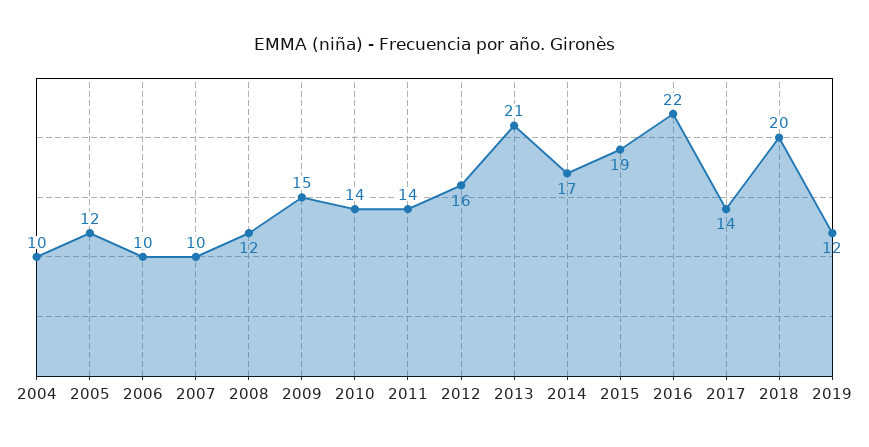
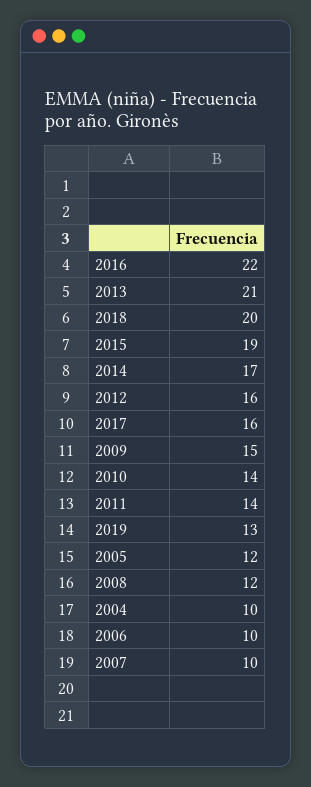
  {
    "2004": 10,
    "2005": 12,
    "2006": 10,
    "2007": 10,
    "2008": 12,
    "2009": 15,
    "2010": 14,
    "2011": 14,
    "2012": 16,
    "2013": 21,
    "2014": 17,
    "2015": 19,
    "2016": 22,
-   "2017": 14,
+   "2017": 16,
    "2018": 20,
-   "2019": 12
+   "2019": 13
  }

